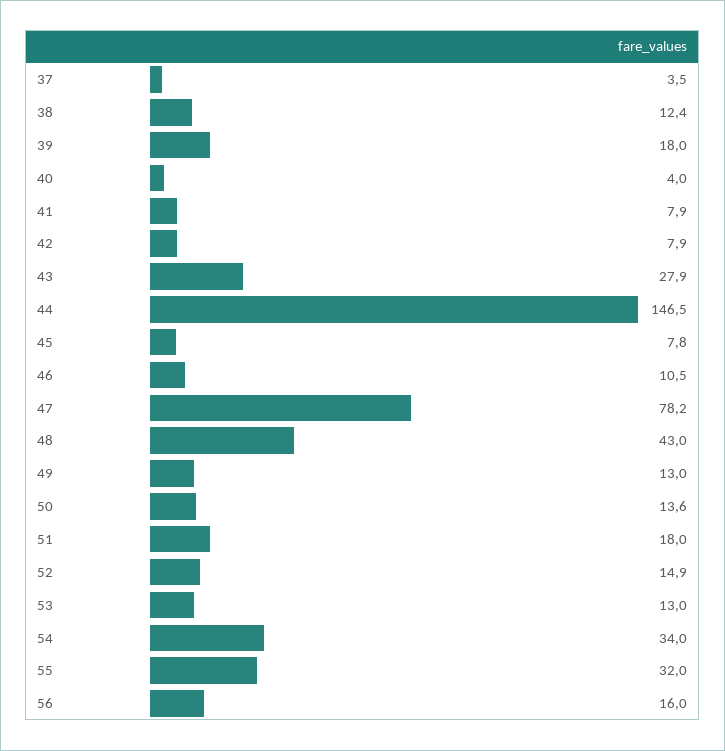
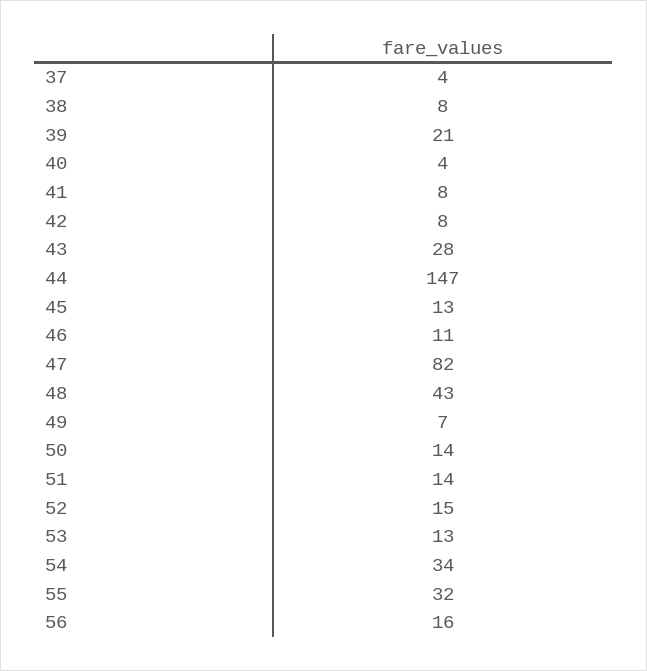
  {
    "37": 3.5,
-   "38": 12.4,
+   "38": 8,
-   "39": 18,
+   "39": 21,
    "40": 4,
    "41": 7.9,
    "42": 7.9,
    "43": 27.9,
    "44": 146.5,
-   "45": 7.8,
+   "45": 13,
    "46": 10.5,
-   "47": 78.2,
+   "47": 82,
    "48": 43,
-   "49": 13,
+   "49": 7,
    "50": 13.6,
-   "51": 18,
+   "51": 14,
    "52": 14.9,
    "53": 13,
    "54": 34,
    "55": 32,
    "56": 16
  }

